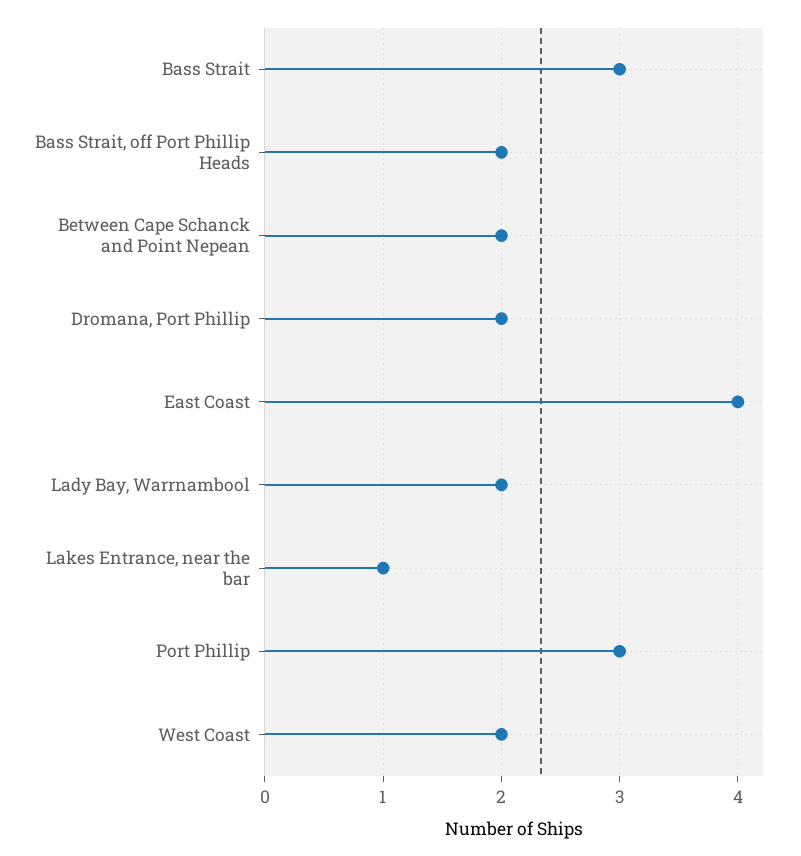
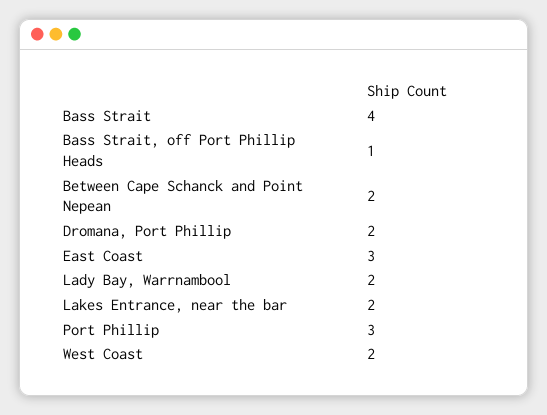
  {
-   "Bass Strait": 3,
+   "Bass Strait": 4,
-   "Bass Strait, off Port Phillip Heads": 2,
+   "Bass Strait, off Port Phillip Heads": 1,
    "Between Cape Schanck and Point Nepean": 2,
    "Dromana, Port Phillip": 2,
-   "East Coast": 4,
+   "East Coast": 3,
    "Lady Bay, Warrnambool": 2,
-   "Lakes Entrance, near the bar": 1,
+   "Lakes Entrance, near the bar": 2,
    "Port Phillip": 3,
    "West Coast": 2
  }

